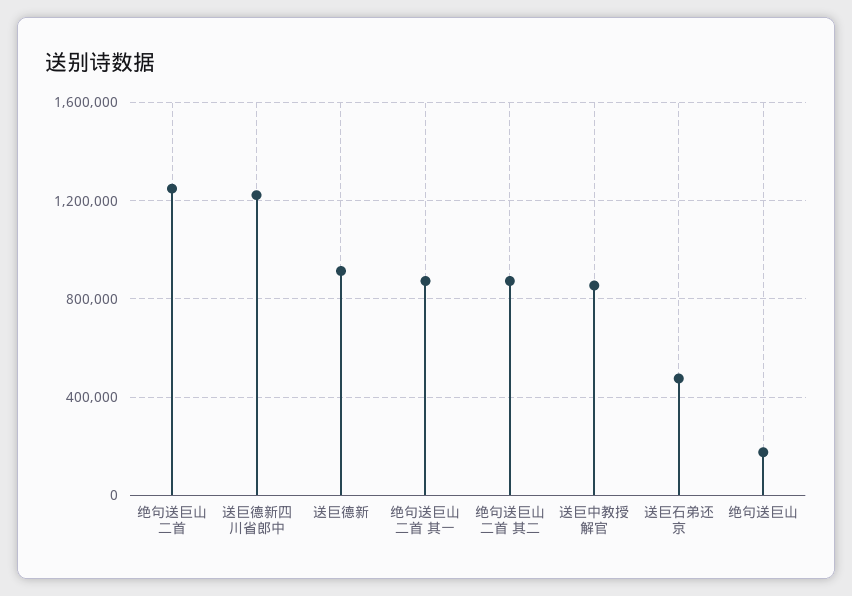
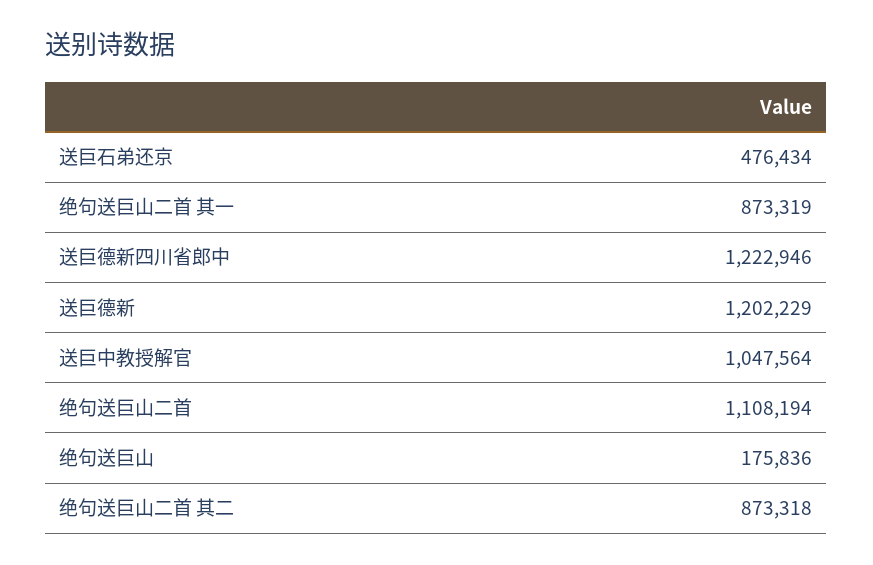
  {
-   "绝句送巨山二首": 1250000,
+   "绝句送巨山二首": 1108194,
    "送巨德新四川省郎中": 1222946,
-   "送巨德新": 900000,
+   "送巨德新": 1202229,
    "绝句送巨山二首 其一": 873319,
    "绝句送巨山二首 其二": 873318,
-   "送巨中教授解官": 850000,
+   "送巨中教授解官": 1047564,
    "送巨石弟还京": 476434,
    "绝句送巨山": 175836
  }

